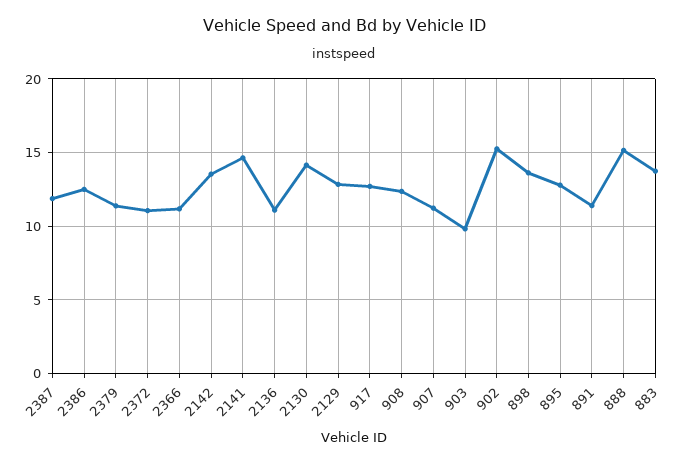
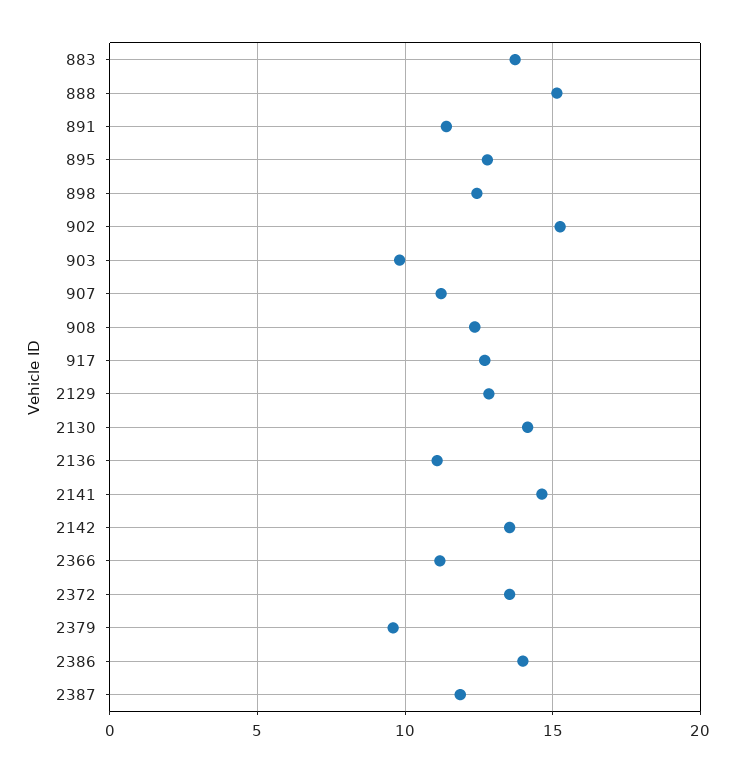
  {
    "2387": 12,
-   "2386": 12.5,
+   "2386": 14,
-   "2379": 11.5,
+   "2379": 9.5,
-   "2372": 11,
+   "2372": 13.5,
    "2366": 11,
    "2142": 13.5,
    "2141": 14.5,
    "2136": 11,
    "2130": 14,
    "2129": 13,
    "917": 12.5,
    "908": 12.5,
    "907": 11,
    "903": 10,
    "902": 15.5,
-   "898": 13.5,
+   "898": 12.5,
    "895": 13,
    "891": 11.5,
    "888": 15,
    "883": 13.5
  }

